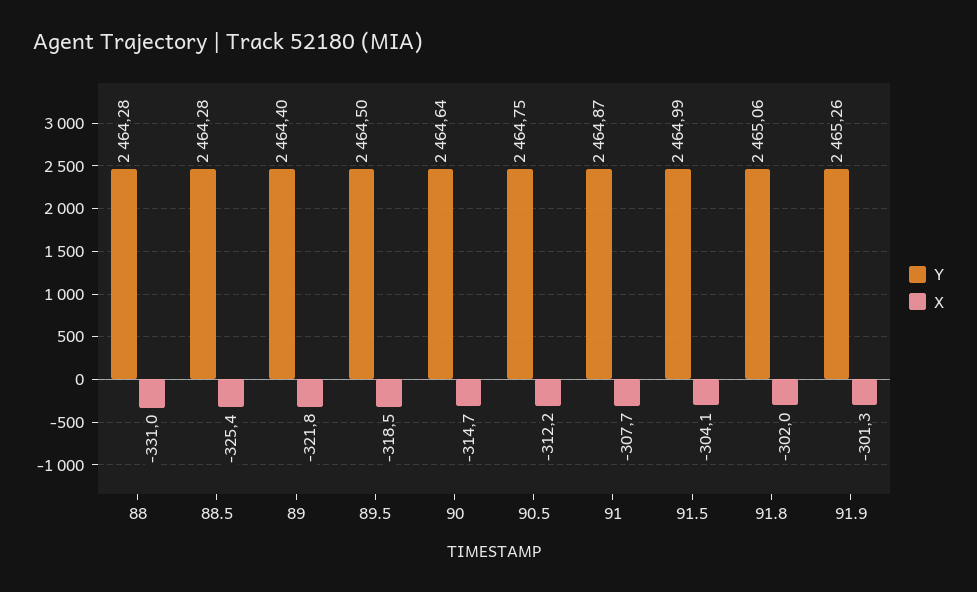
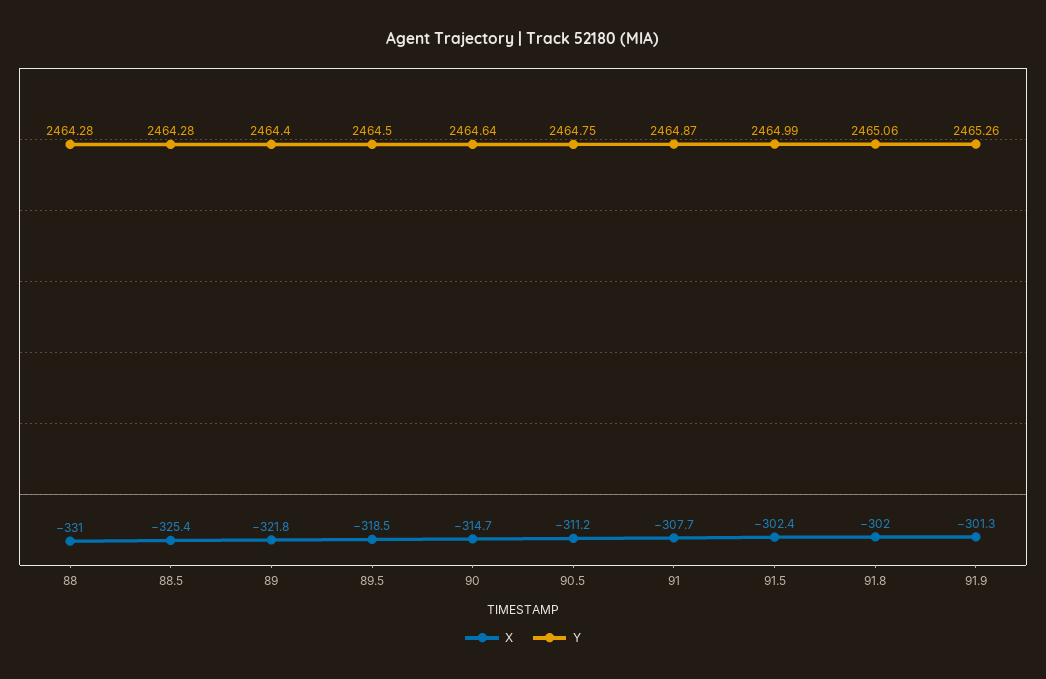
  {
    "Y": {
      "88": 2464.28,
      "88.5": 2464.28,
      "89": 2464.4,
      "89.5": 2464.5,
      "90": 2464.64,
      "90.5": 2464.75,
      "91": 2464.87,
      "91.5": 2464.99,
      "91.8": 2465.06,
      "91.9": 2465.26
    },
    "X": {
      "88": -331,
      "88.5": -325.4,
      "89": -321.8,
      "89.5": -318.5,
      "90": -314.7,
-     "90.5": -312.2,
+     "90.5": -311.2,
      "91": -307.7,
-     "91.5": -304.1,
+     "91.5": -302.4,
      "91.8": -302,
      "91.9": -301.3
    }
  }

